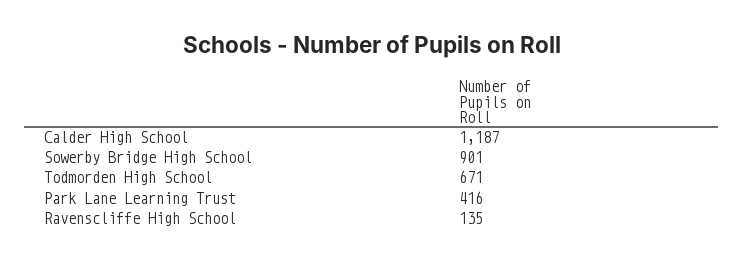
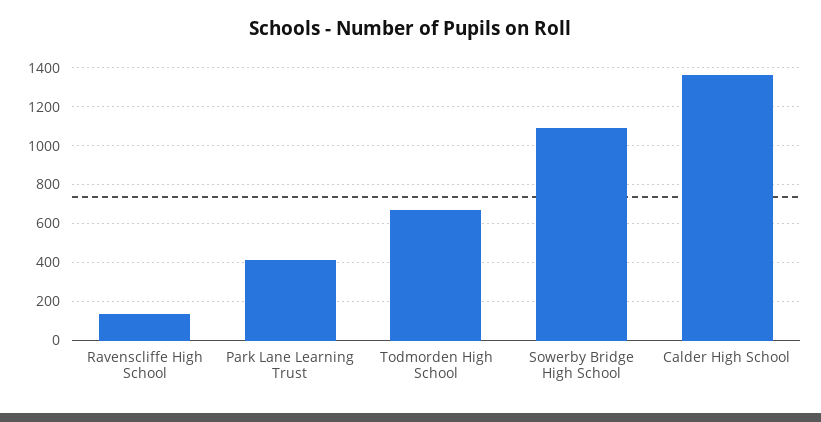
  {
-   "Calder High School": 1187,
+   "Calder High School": 1350,
-   "Sowerby Bridge High School": 901,
+   "Sowerby Bridge High School": 1100,
    "Todmorden High School": 671,
    "Park Lane Learning Trust": 416,
    "Ravenscliffe High School": 135
  }

